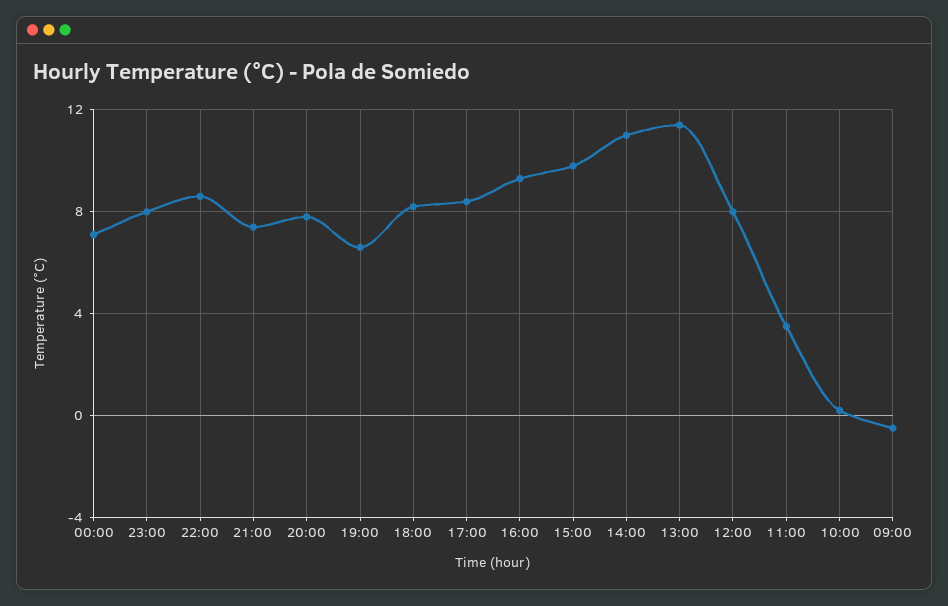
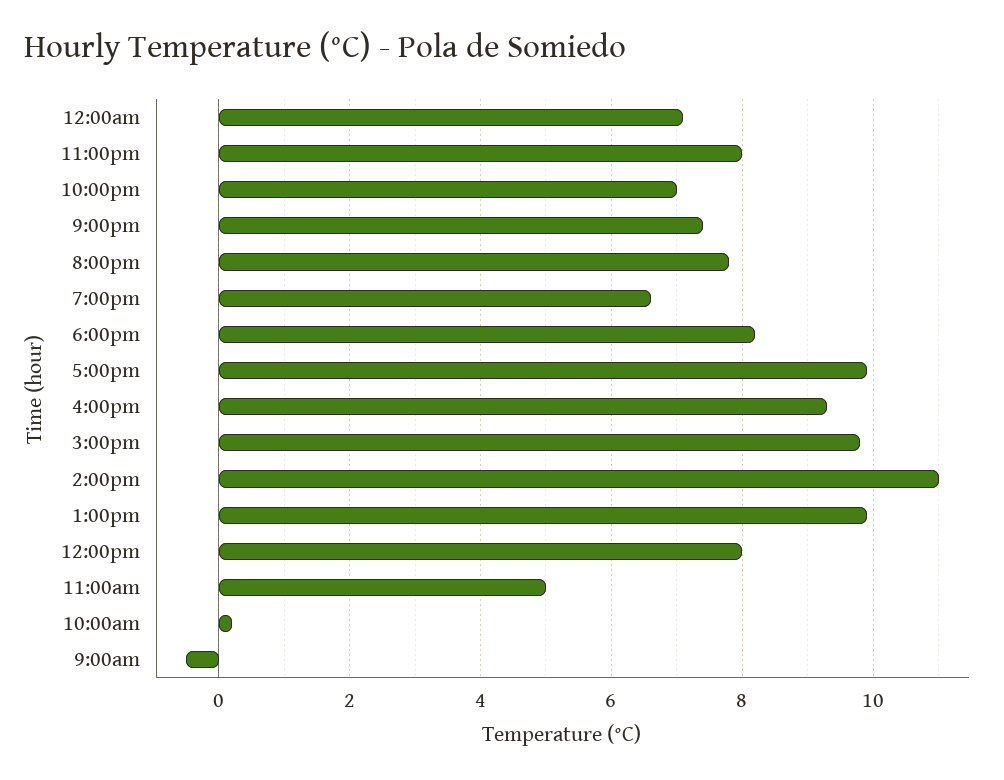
  {
    "00:00": 7,
    "23:00": 8,
-   "22:00": 8.5,
+   "22:00": 7,
    "21:00": 7.5,
    "20:00": 8,
    "19:00": 6.5,
    "18:00": 8,
-   "17:00": 8.5,
+   "17:00": 10,
    "16:00": 9.5,
    "15:00": 10,
    "14:00": 11,
-   "13:00": 11.5,
+   "13:00": 10,
    "12:00": 8,
-   "11:00": 3.5,
+   "11:00": 5,
    "10:00": 0,
    "09:00": -0.5
  }

